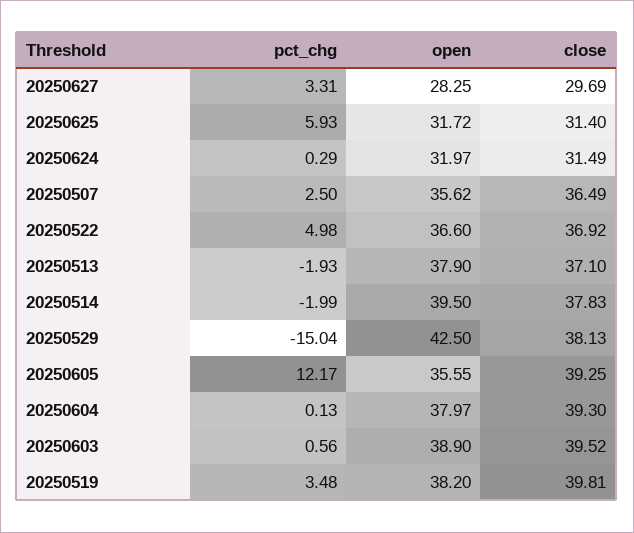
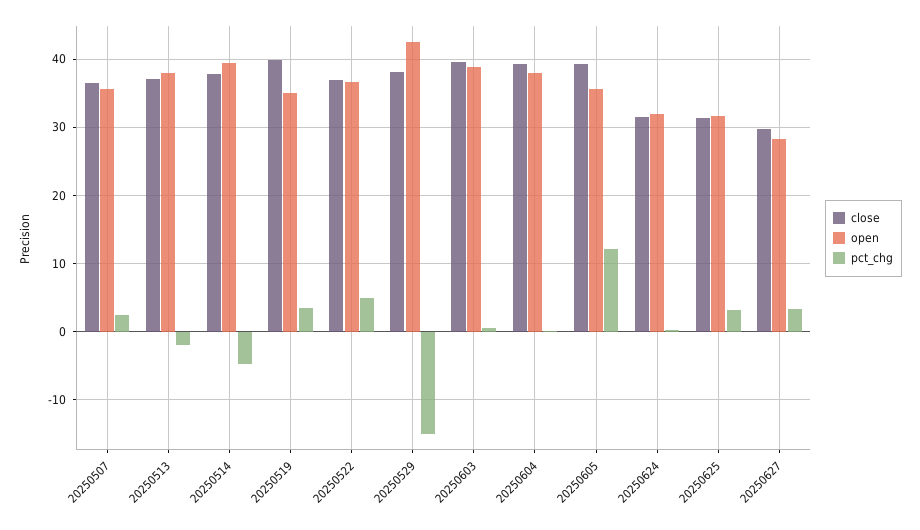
  {
    "pct_chg": {
      "20250627": 3.31,
-     "20250625": 5.93,
+     "20250625": 3,
      "20250624": 0.29,
      "20250507": 2.5,
      "20250522": 4.98,
      "20250513": -1.93,
-     "20250514": -1.99,
+     "20250514": -5,
      "20250529": -15.04,
      "20250605": 12.17,
      "20250604": 0.13,
      "20250603": 0.56,
      "20250519": 3.48
    },
    "open": {
      "20250627": 28.25,
      "20250625": 31.72,
      "20250624": 31.97,
      "20250507": 35.62,
      "20250522": 36.6,
      "20250513": 37.9,
      "20250514": 39.5,
      "20250529": 42.5,
      "20250605": 35.55,
      "20250604": 37.97,
      "20250603": 38.9,
-     "20250519": 38.2
+     "20250519": 35
    },
    "close": {
      "20250627": 29.69,
      "20250625": 31.4,
      "20250624": 31.49,
      "20250507": 36.49,
      "20250522": 36.92,
      "20250513": 37.1,
      "20250514": 37.83,
      "20250529": 38.13,
      "20250605": 39.25,
      "20250604": 39.3,
      "20250603": 39.52,
      "20250519": 39.81
    }
  }

